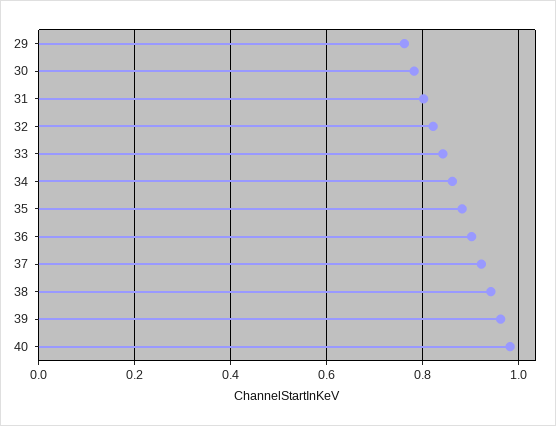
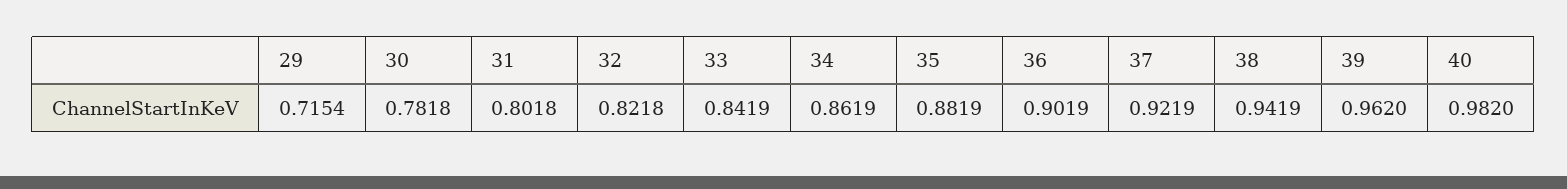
  {
-   "29": 0.76,
+   "29": 0.7154,
    "30": 0.7818,
    "31": 0.8018,
    "32": 0.8218,
    "33": 0.8419,
    "34": 0.8619,
    "35": 0.8819,
    "36": 0.9019,
    "37": 0.9219,
    "38": 0.9419,
    "39": 0.962,
    "40": 0.982
  }

